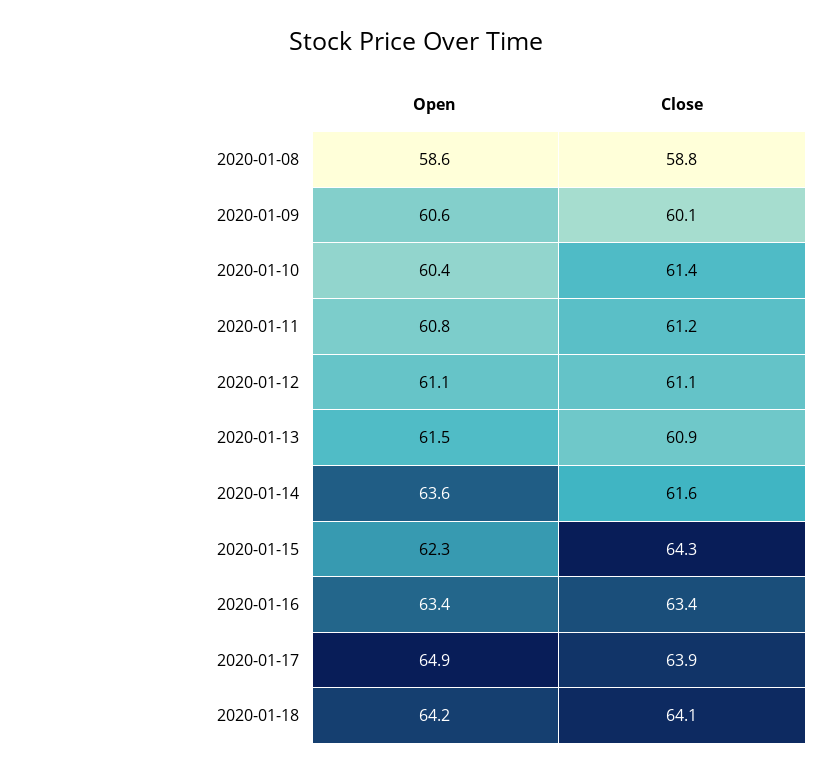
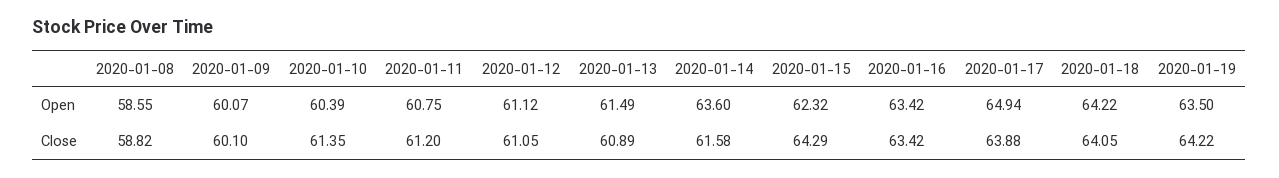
  {
    "Open": {
      "2020-01-08": 58.55,
-     "2020-01-09": 60.6,
+     "2020-01-09": 60.07,
      "2020-01-10": 60.39,
      "2020-01-11": 60.75,
      "2020-01-12": 61.12,
      "2020-01-13": 61.49,
      "2020-01-14": 63.6,
      "2020-01-15": 62.32,
      "2020-01-16": 63.42,
      "2020-01-17": 64.94,
-     "2020-01-18": 64.22
+     "2020-01-18": 64.22,
+     "2020-01-19": 63.5
    },
    "Close": {
      "2020-01-08": 58.82,
      "2020-01-09": 60.1,
      "2020-01-10": 61.35,
      "2020-01-11": 61.2,
      "2020-01-12": 61.05,
      "2020-01-13": 60.89,
      "2020-01-14": 61.58,
      "2020-01-15": 64.29,
      "2020-01-16": 63.42,
      "2020-01-17": 63.88,
-     "2020-01-18": 64.05
+     "2020-01-18": 64.05,
+     "2020-01-19": 64.22
    }
  }

